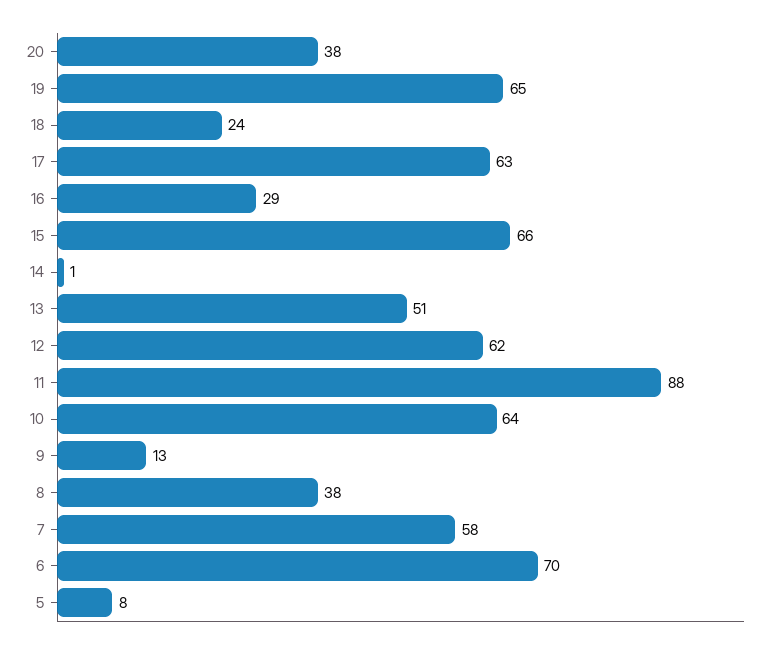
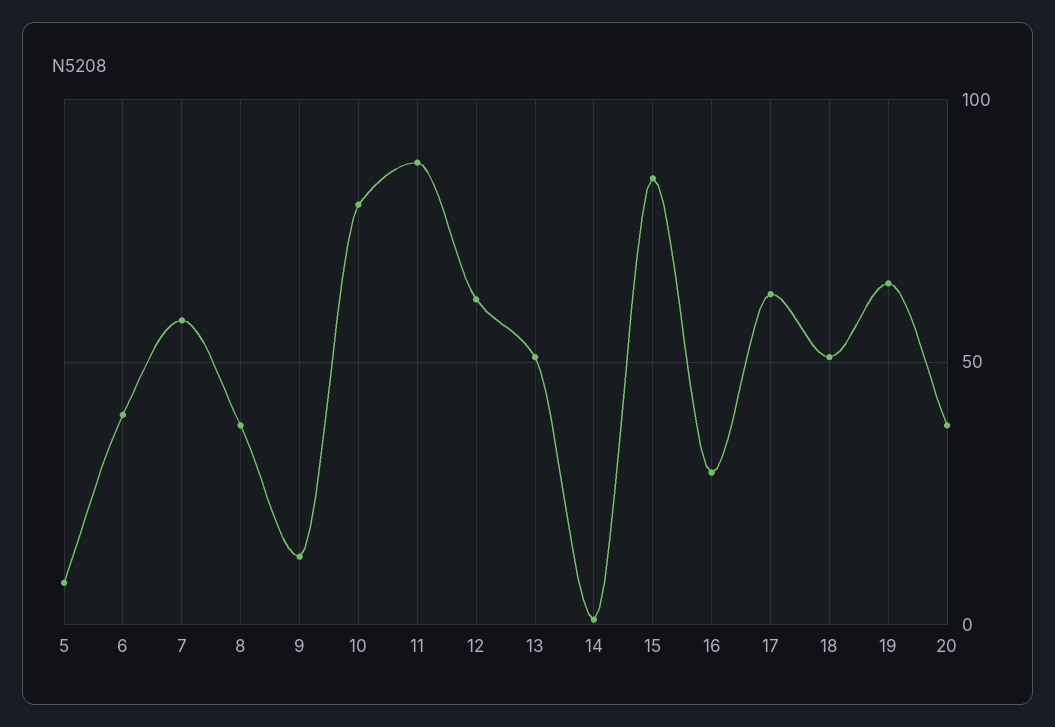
  {
    "20": 38,
    "19": 65,
-   "18": 24,
+   "18": 50,
    "17": 63,
    "16": 29,
-   "15": 66,
+   "15": 85,
    "14": 1,
    "13": 51,
    "12": 62,
    "11": 88,
-   "10": 64,
+   "10": 80,
    "9": 13,
    "8": 38,
    "7": 58,
-   "6": 70,
+   "6": 40,
    "5": 8
  }

